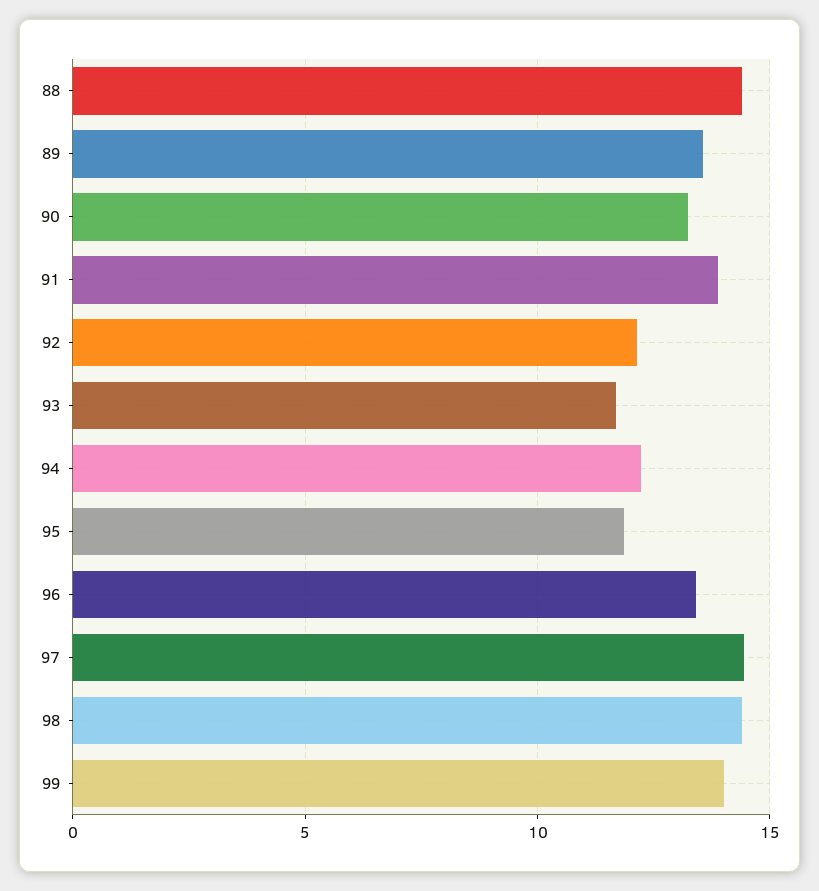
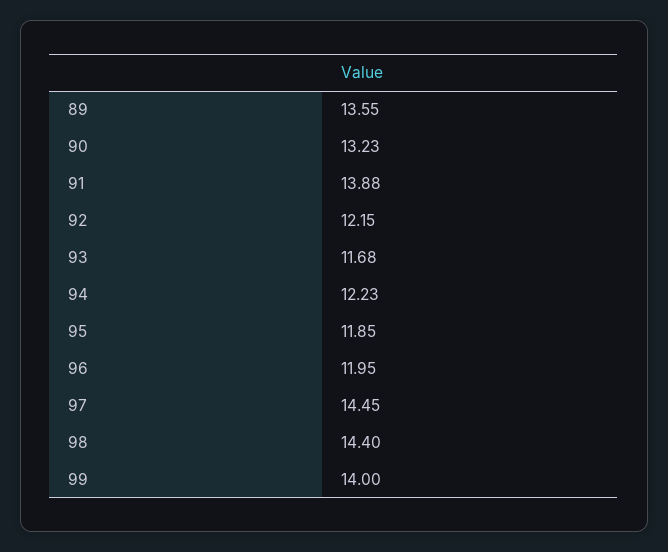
  {
-   "88": 14.5,
    "89": 13.55,
    "90": 13.23,
    "91": 13.88,
    "92": 12.15,
    "93": 11.68,
    "94": 12.23,
    "95": 11.85,
-   "96": 13.5,
+   "96": 11.95,
    "97": 14.45,
    "98": 14.4,
    "99": 14
  }

